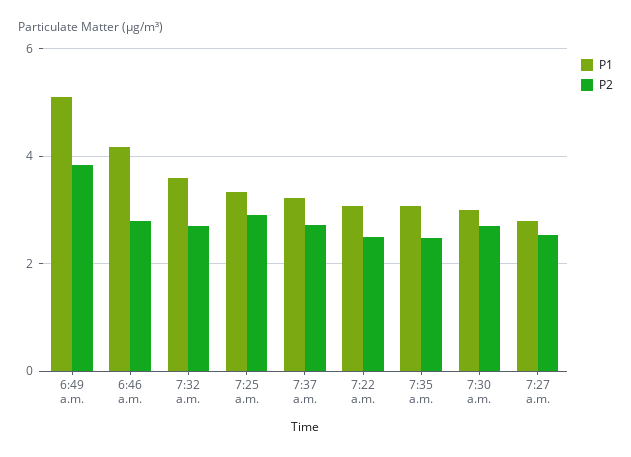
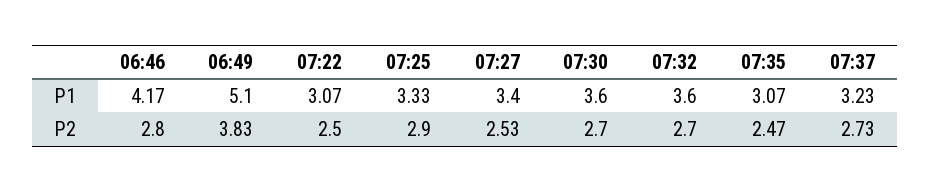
  {
    "P1": {
      "6:49 a.m.": 5.1,
      "6:46 a.m.": 4.17,
      "7:32 a.m.": 3.6,
      "7:25 a.m.": 3.33,
      "7:37 a.m.": 3.23,
      "7:22 a.m.": 3.07,
      "7:35 a.m.": 3.07,
-     "7:30 a.m.": 3,
+     "7:30 a.m.": 3.6,
-     "7:27 a.m.": 2.8
+     "7:27 a.m.": 3.4
    },
    "P2": {
      "6:49 a.m.": 3.83,
      "6:46 a.m.": 2.8,
      "7:32 a.m.": 2.7,
      "7:25 a.m.": 2.9,
      "7:37 a.m.": 2.73,
      "7:22 a.m.": 2.5,
      "7:35 a.m.": 2.47,
      "7:30 a.m.": 2.7,
      "7:27 a.m.": 2.53
    }
  }

